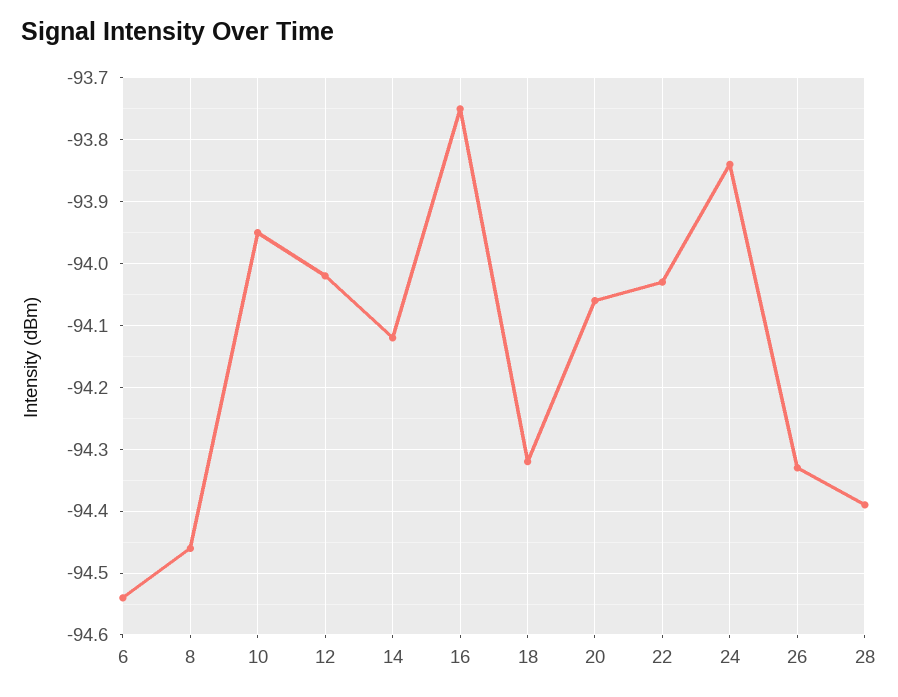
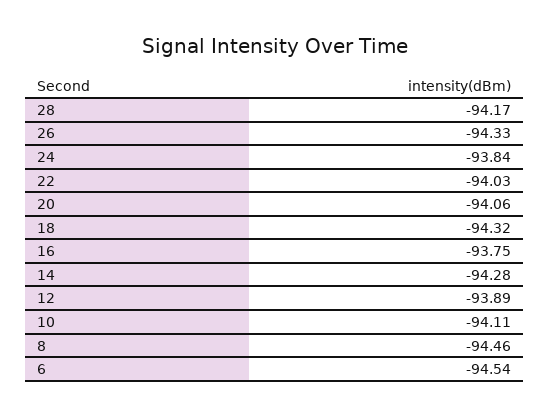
  {
    "6": -94.54,
    "8": -94.46,
-   "10": -93.95,
+   "10": -94.11,
-   "12": -94.02,
+   "12": -93.89,
-   "14": -94.12,
+   "14": -94.28,
    "16": -93.75,
    "18": -94.32,
    "20": -94.06,
    "22": -94.03,
    "24": -93.84,
    "26": -94.33,
-   "28": -94.39
+   "28": -94.17
  }

